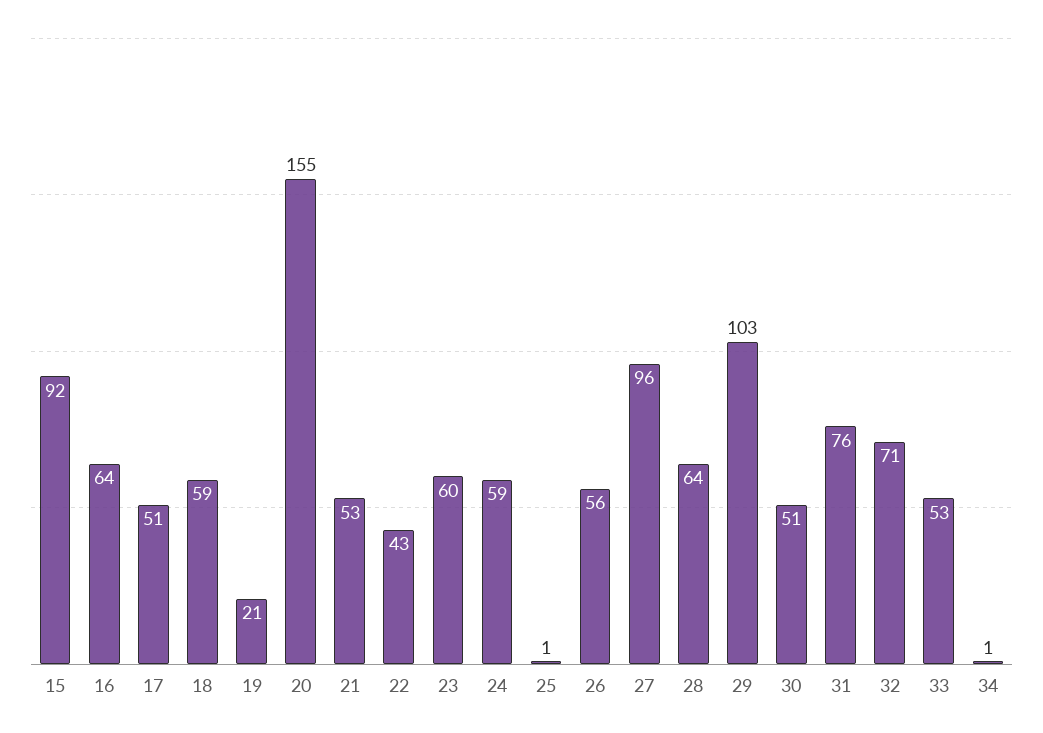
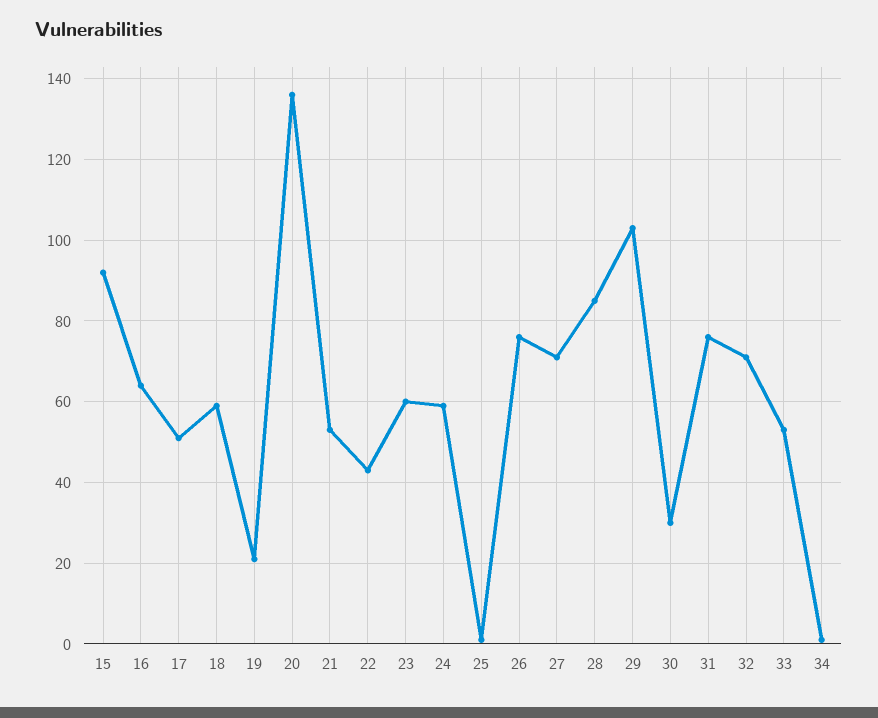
  {
    "15": 92,
    "16": 64,
    "17": 51,
    "18": 59,
    "19": 21,
-   "20": 155,
+   "20": 135,
    "21": 53,
    "22": 43,
    "23": 60,
    "24": 59,
    "25": 1,
-   "26": 56,
+   "26": 75,
-   "27": 96,
+   "27": 70,
-   "28": 64,
+   "28": 85,
    "29": 103,
-   "30": 51,
+   "30": 30,
    "31": 76,
    "32": 71,
    "33": 53,
    "34": 1
  }

